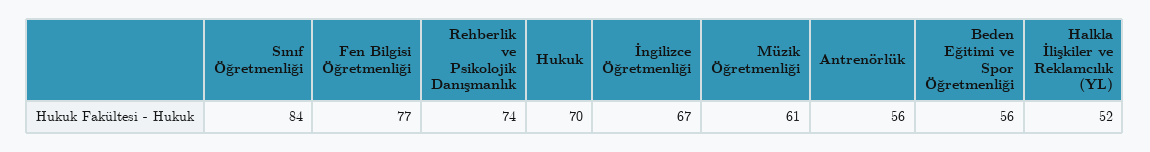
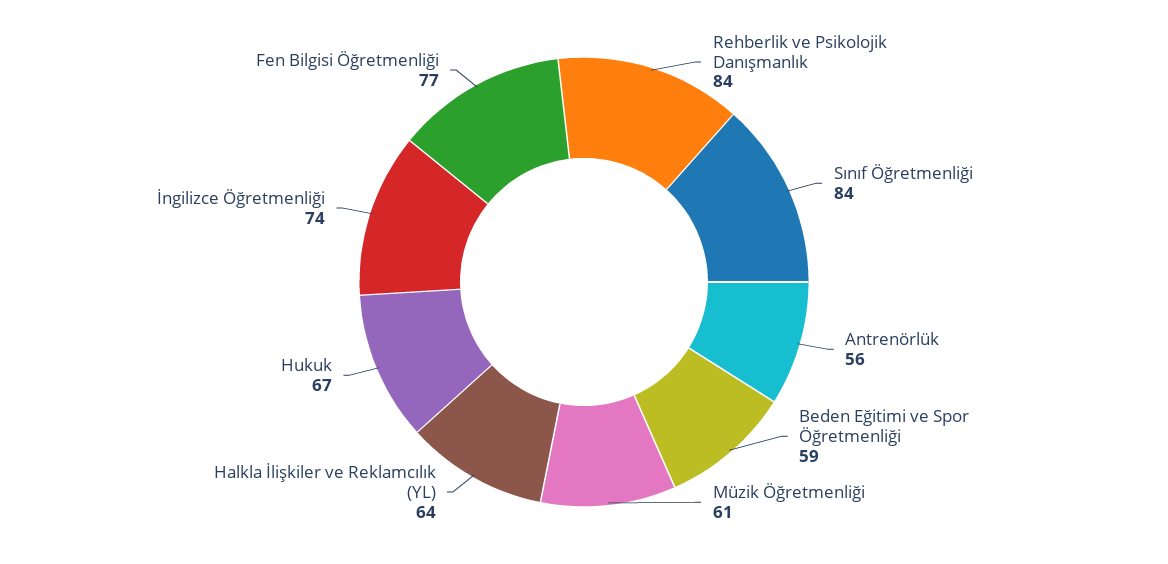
  {
    "Sınıf Öğretmenliği": 84,
    "Fen Bilgisi Öğretmenliği": 77,
-   "Rehberlik ve Psikolojik Danışmanlık": 74,
+   "Rehberlik ve Psikolojik Danışmanlık": 84,
-   "Hukuk": 70,
+   "Hukuk": 67,
-   "İngilizce Öğretmenliği": 67,
+   "İngilizce Öğretmenliği": 74,
    "Müzik Öğretmenliği": 61,
    "Antrenörlük": 56,
-   "Beden Eğitimi ve Spor Öğretmenliği": 56,
+   "Beden Eğitimi ve Spor Öğretmenliği": 59,
-   "Halkla İlişkiler ve Reklamcılık (YL)": 52
+   "Halkla İlişkiler ve Reklamcılık (YL)": 64
  }

